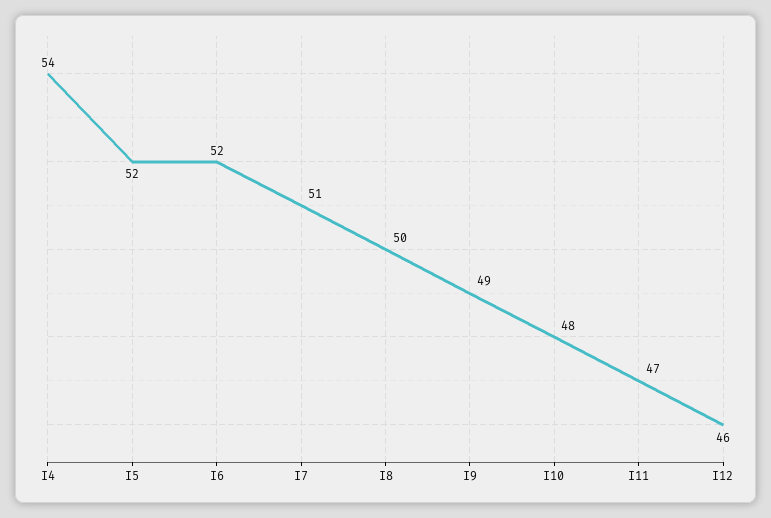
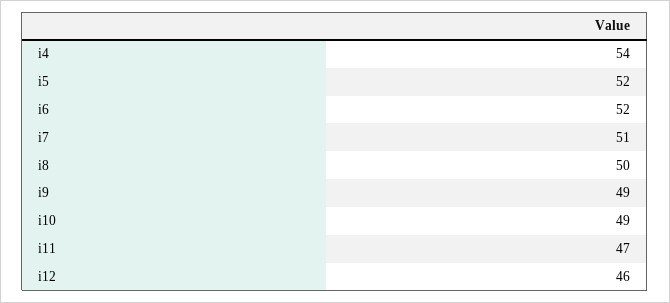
  {
    "I4": 54,
    "I5": 52,
    "I6": 52,
    "I7": 51,
    "I8": 50,
    "I9": 49,
-   "I10": 48,
+   "I10": 49,
    "I11": 47,
    "I12": 46
  }

